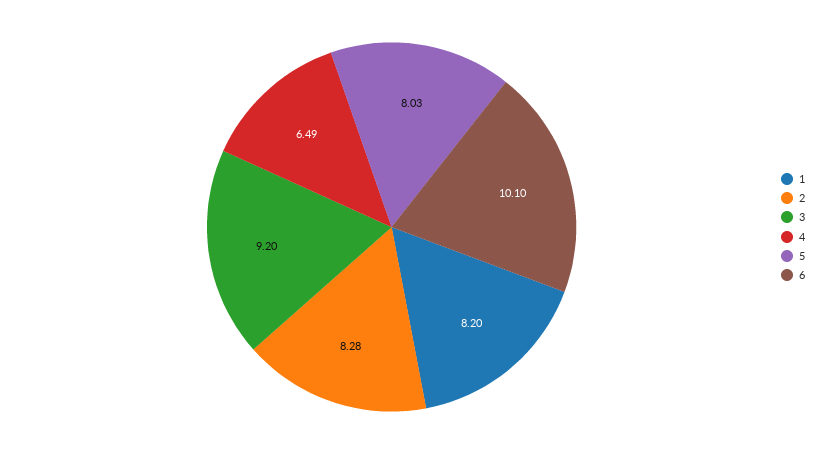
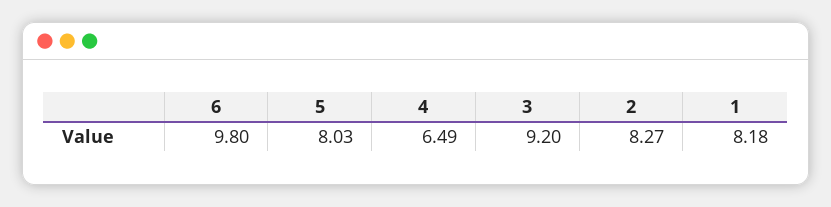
  {
-   "1": 8.2,
+   "1": 8.18,
-   "2": 8.28,
+   "2": 8.27,
    "3": 9.2,
    "4": 6.49,
    "5": 8.03,
-   "6": 10.1
+   "6": 9.8
  }

